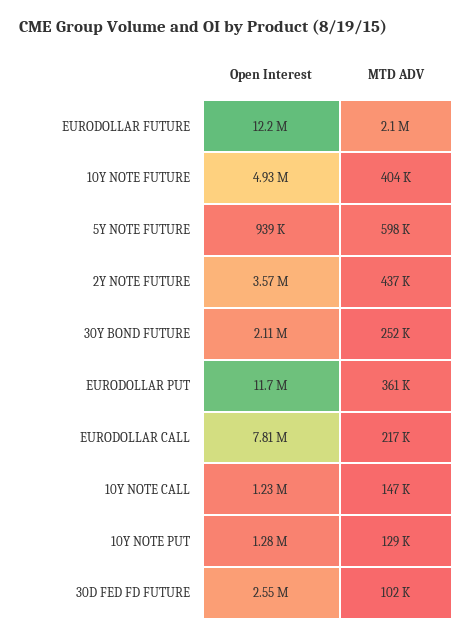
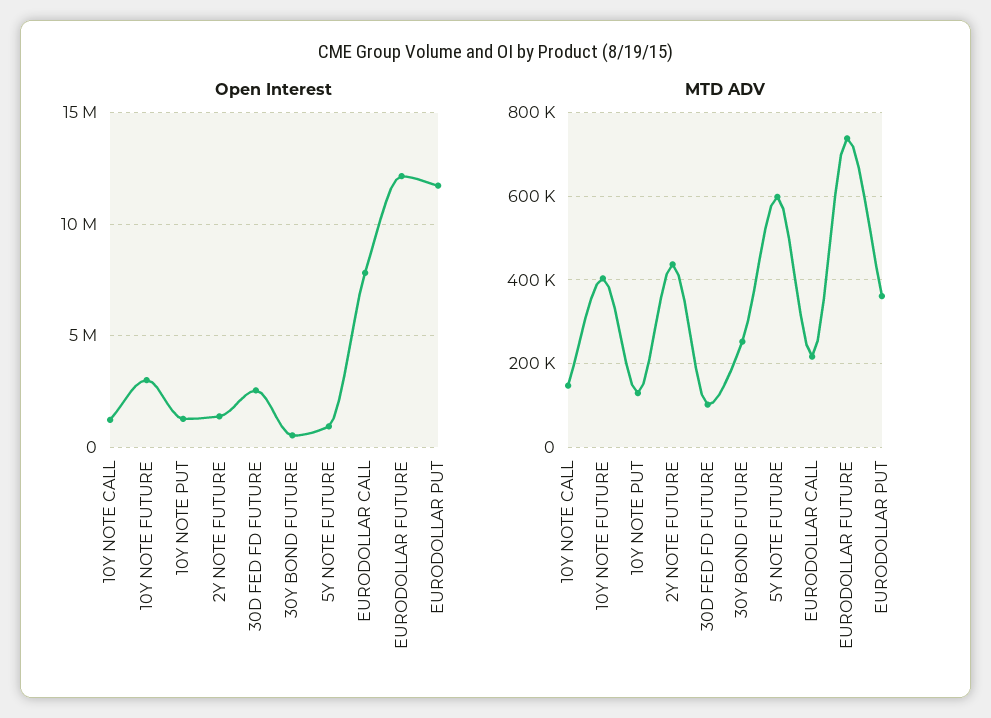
  {
    "Open Interest": {
      "EURODOLLAR FUTURE": 12200000,
-     "10Y NOTE FUTURE": 4930000,
+     "10Y NOTE FUTURE": 3000000,
      "5Y NOTE FUTURE": 939000,
-     "2Y NOTE FUTURE": 3570000,
+     "2Y NOTE FUTURE": 1500000,
-     "30Y BOND FUTURE": 2110000,
+     "30Y BOND FUTURE": 500000,
      "EURODOLLAR PUT": 11700000,
      "EURODOLLAR CALL": 7810000,
      "10Y NOTE CALL": 1230000,
      "10Y NOTE PUT": 1280000,
      "30D FED FD FUTURE": 2550000
    },
    "MTD ADV": {
-     "EURODOLLAR FUTURE": 2100000,
+     "EURODOLLAR FUTURE": 740000,
      "10Y NOTE FUTURE": 404000,
      "5Y NOTE FUTURE": 598000,
      "2Y NOTE FUTURE": 437000,
      "30Y BOND FUTURE": 252000,
      "EURODOLLAR PUT": 361000,
      "EURODOLLAR CALL": 217000,
      "10Y NOTE CALL": 147000,
      "10Y NOTE PUT": 129000,
      "30D FED FD FUTURE": 102000
    }
  }

